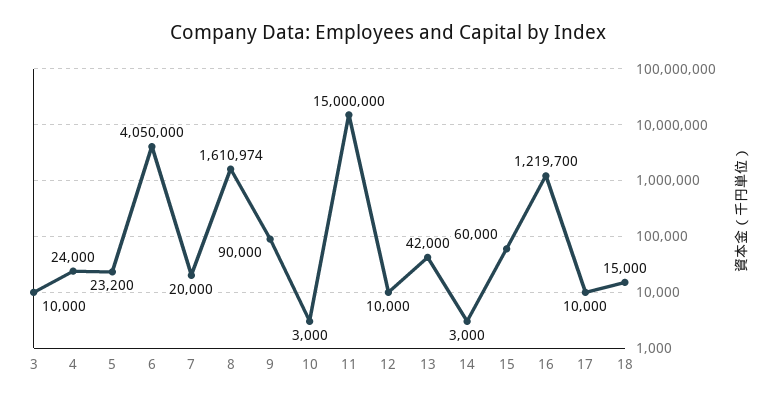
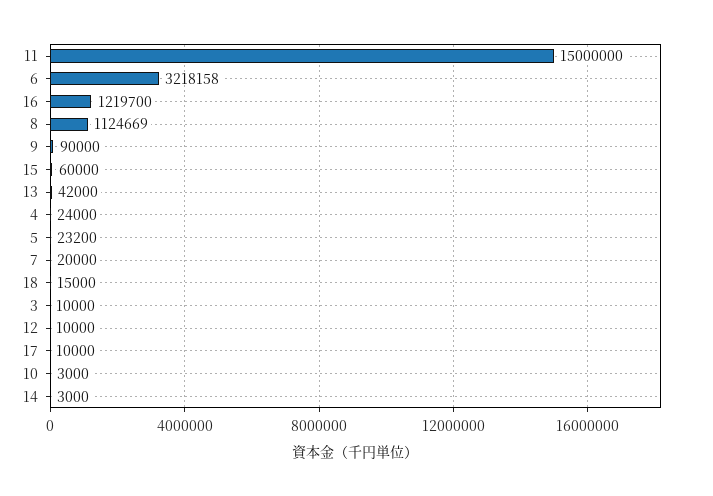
  {
    "3": 10000,
    "4": 24000,
    "5": 23200,
-   "6": 4050000,
+   "6": 3218158,
    "7": 20000,
-   "8": 1610974,
+   "8": 1124669,
    "9": 90000,
    "10": 3000,
    "11": 15000000,
    "12": 10000,
    "13": 42000,
    "14": 3000,
    "15": 60000,
    "16": 1219700,
    "17": 10000,
    "18": 15000
  }

